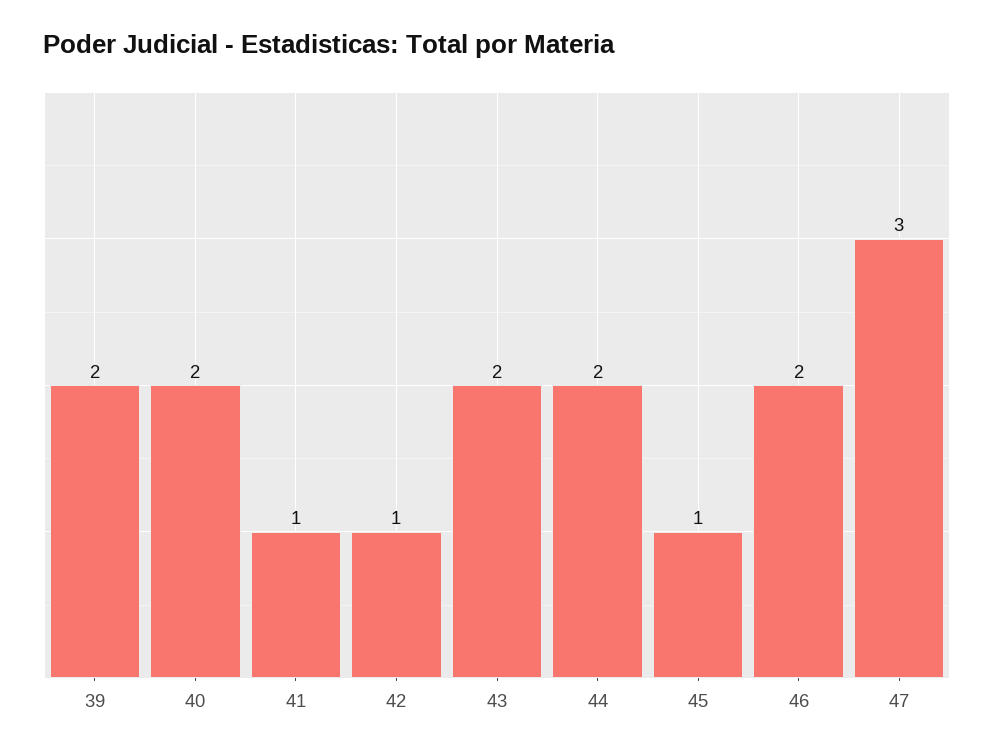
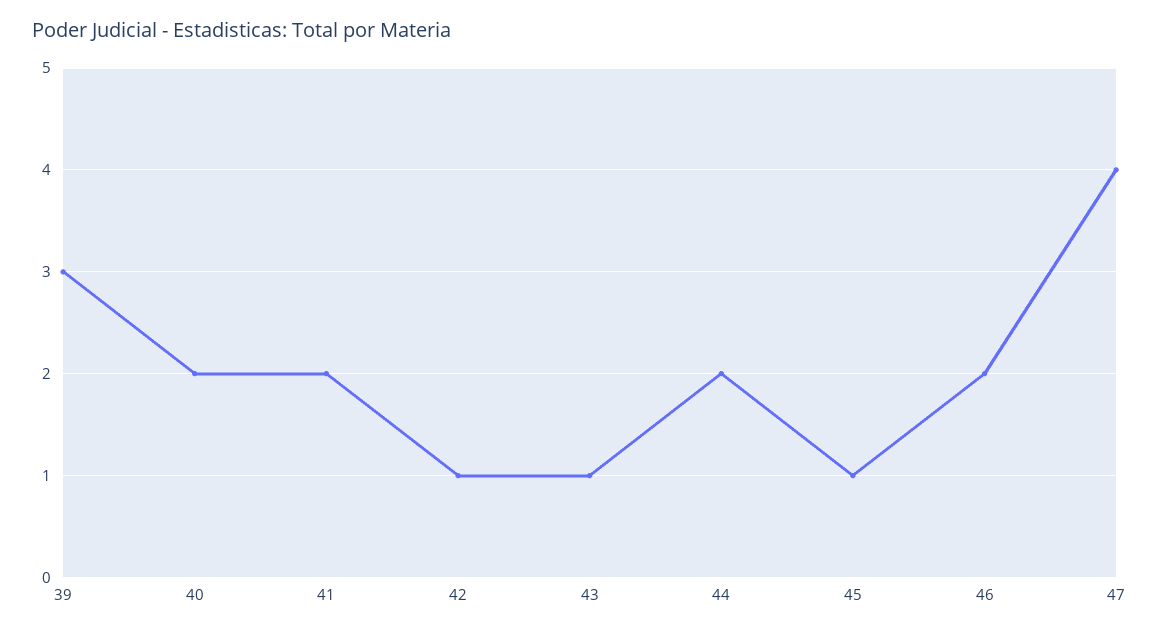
  {
-   "39": 2,
+   "39": 3,
    "40": 2,
-   "41": 1,
+   "41": 2,
    "42": 1,
-   "43": 2,
+   "43": 1,
    "44": 2,
    "45": 1,
    "46": 2,
-   "47": 3
+   "47": 4
  }

